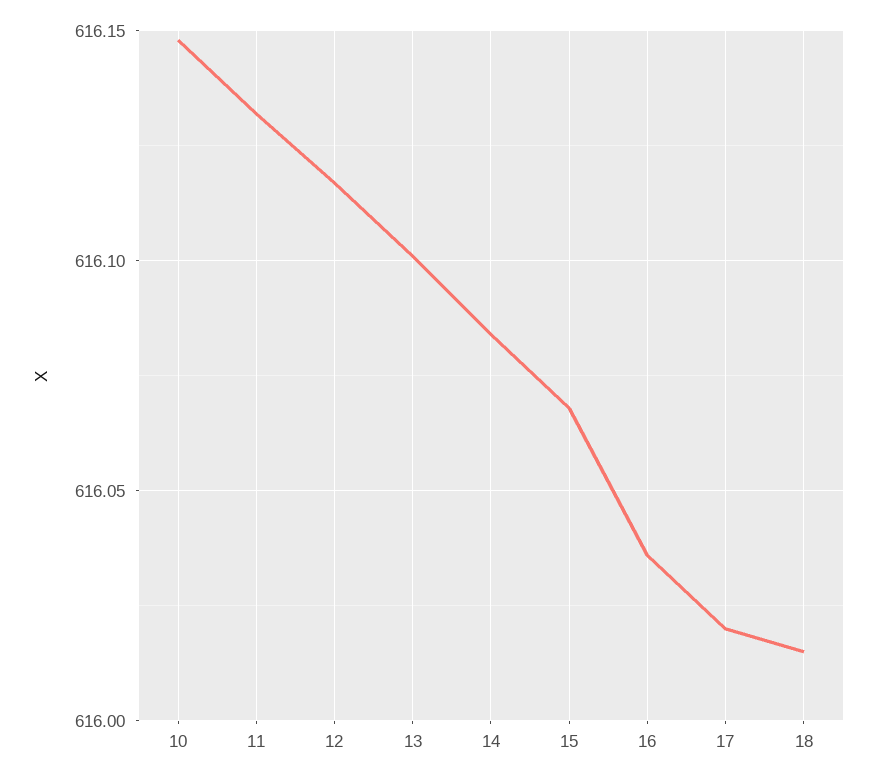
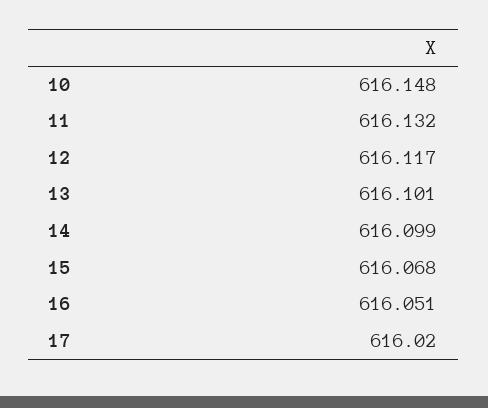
  {
    "10": 616.148,
    "11": 616.132,
    "12": 616.117,
    "13": 616.101,
-   "14": 616.085,
+   "14": 616.099,
    "15": 616.068,
-   "16": 616.035,
+   "16": 616.051,
-   "17": 616.02,
+   "17": 616.02
-   "18": 616.015
  }

